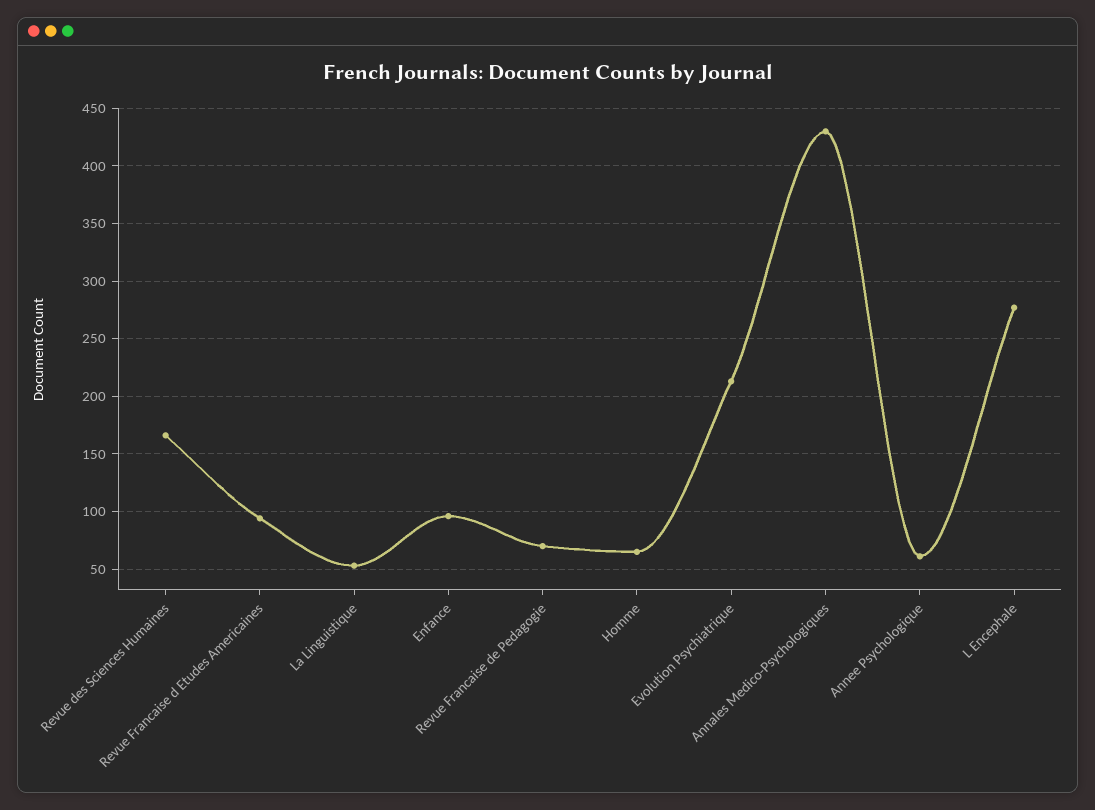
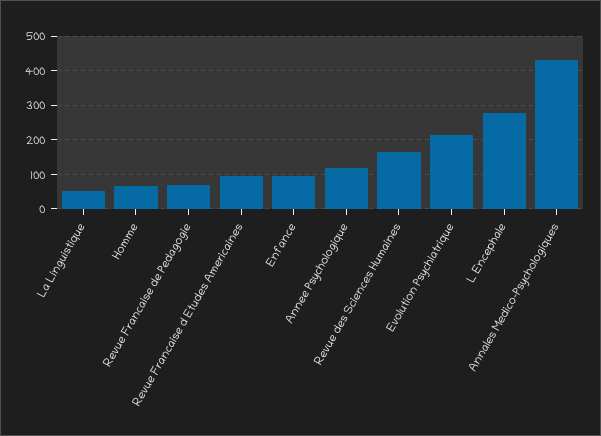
  {
    "Revue des Sciences Humaines": 170,
    "Revue Francaise d Etudes Americaines": 90,
    "La Linguistique": 50,
    "Enfance": 100,
    "Revue Francaise de Pedagogie": 70,
    "Homme": 70,
    "Evolution Psychiatrique": 210,
    "Annales Medico-Psychologiques": 430,
-   "Annee Psychologique": 60,
+   "Annee Psychologique": 120,
    "L Encephale": 280
  }

